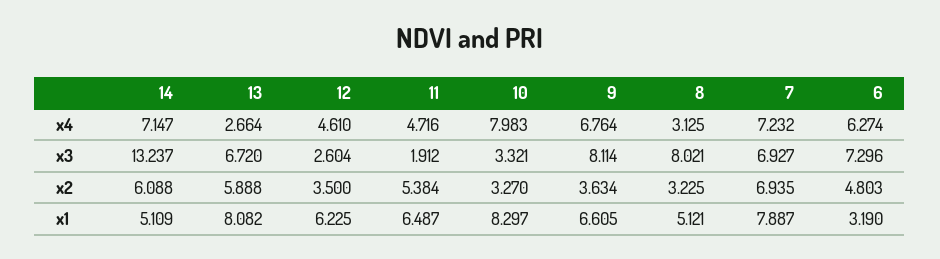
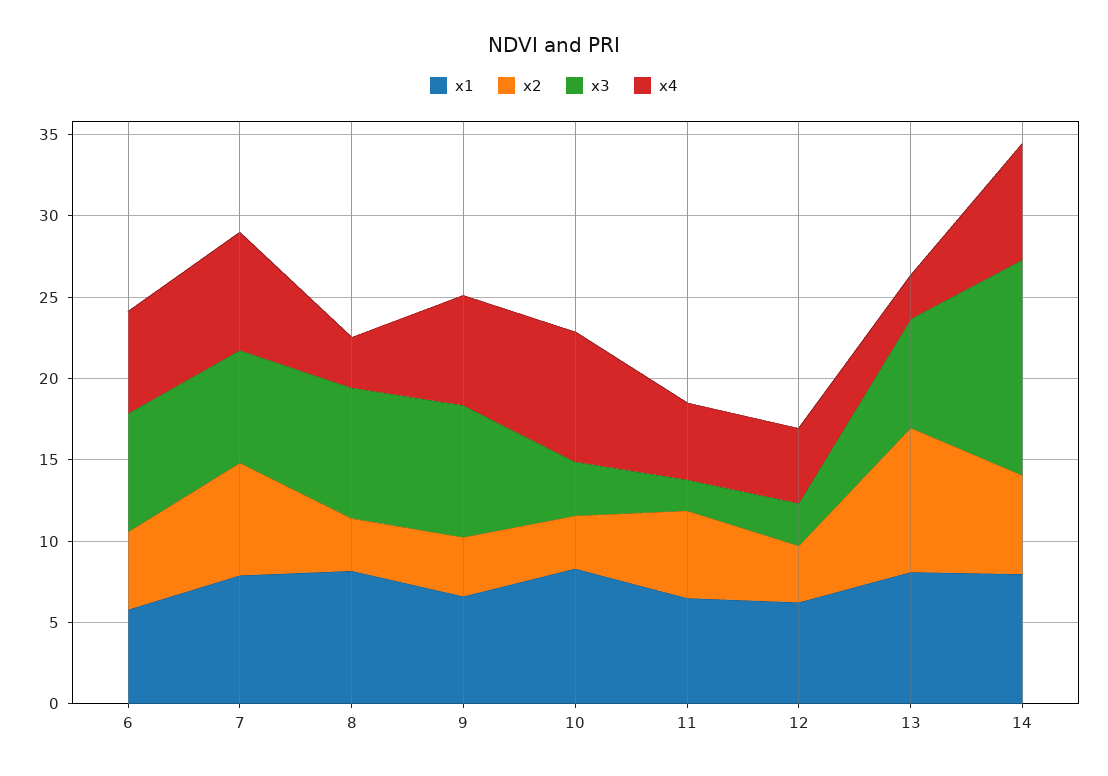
  {
    "x4": {
      "14": 7.147,
      "13": 2.664,
      "12": 4.61,
      "11": 4.716,
      "10": 7.983,
      "9": 6.764,
      "8": 3.125,
      "7": 7.232,
      "6": 6.274
    },
    "x3": {
      "14": 13.237,
      "13": 6.72,
      "12": 2.604,
      "11": 1.912,
      "10": 3.321,
      "9": 8.114,
      "8": 8.021,
      "7": 6.927,
      "6": 7.296
    },
    "x2": {
      "14": 6.088,
-     "13": 5.888,
+     "13": 9,
      "12": 3.5,
      "11": 5.384,
      "10": 3.27,
      "9": 3.634,
      "8": 3.225,
      "7": 6.935,
      "6": 4.803
    },
    "x1": {
-     "14": 5.109,
+     "14": 8,
      "13": 8.082,
      "12": 6.225,
      "11": 6.487,
      "10": 8.297,
      "9": 6.605,
-     "8": 5.121,
+     "8": 8,
      "7": 7.887,
-     "6": 3.19
+     "6": 6
    }
  }

